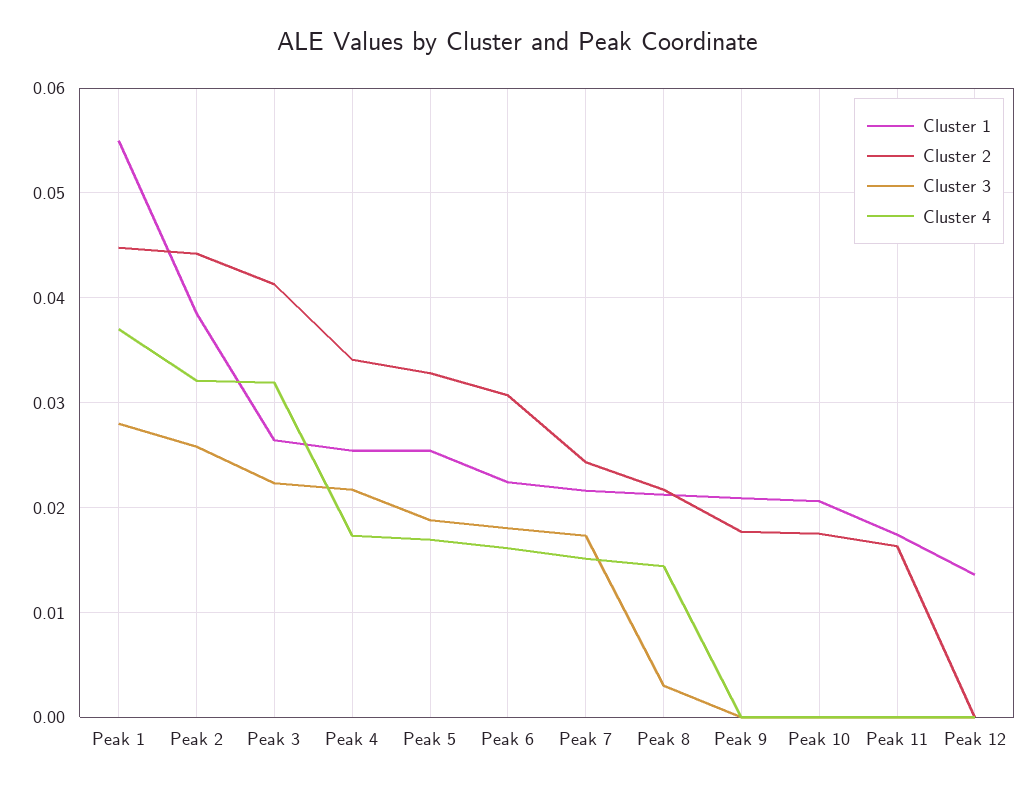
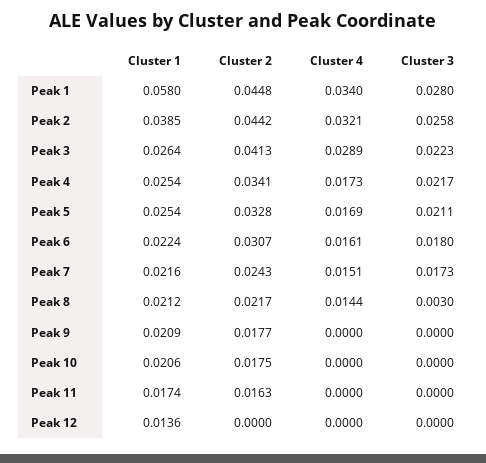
  {
    "Cluster 1": {
-     "Peak 1": 0.055,
+     "Peak 1": 0.058,
      "Peak 2": 0.0385,
      "Peak 3": 0.0264,
      "Peak 4": 0.0254,
      "Peak 5": 0.0254,
      "Peak 6": 0.0224,
      "Peak 7": 0.0216,
      "Peak 8": 0.0212,
      "Peak 9": 0.0209,
      "Peak 10": 0.0206,
      "Peak 11": 0.0174,
      "Peak 12": 0.0136
    },
    "Cluster 2": {
      "Peak 1": 0.0448,
      "Peak 2": 0.0442,
      "Peak 3": 0.0413,
      "Peak 4": 0.0341,
      "Peak 5": 0.0328,
      "Peak 6": 0.0307,
      "Peak 7": 0.0243,
      "Peak 8": 0.0217,
      "Peak 9": 0.0177,
      "Peak 10": 0.0175,
      "Peak 11": 0.0163,
      "Peak 12": 0
    },
    "Cluster 3": {
      "Peak 1": 0.028,
      "Peak 2": 0.0258,
      "Peak 3": 0.0223,
      "Peak 4": 0.0217,
-     "Peak 5": 0.019,
+     "Peak 5": 0.0211,
      "Peak 6": 0.018,
      "Peak 7": 0.0173,
      "Peak 8": 0.003,
      "Peak 9": 0,
      "Peak 10": 0,
      "Peak 11": 0,
      "Peak 12": 0
    },
    "Cluster 4": {
-     "Peak 1": 0.037,
+     "Peak 1": 0.034,
      "Peak 2": 0.0321,
-     "Peak 3": 0.032,
+     "Peak 3": 0.0289,
      "Peak 4": 0.0173,
      "Peak 5": 0.0169,
      "Peak 6": 0.0161,
      "Peak 7": 0.0151,
      "Peak 8": 0.0144,
      "Peak 9": 0,
      "Peak 10": 0,
      "Peak 11": 0,
      "Peak 12": 0
    }
  }

